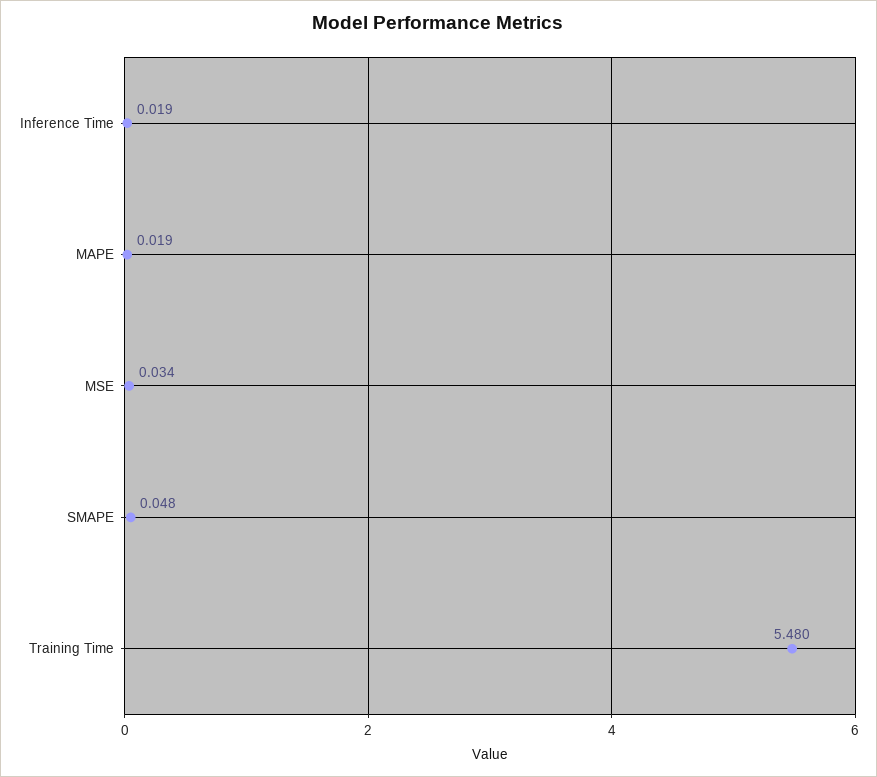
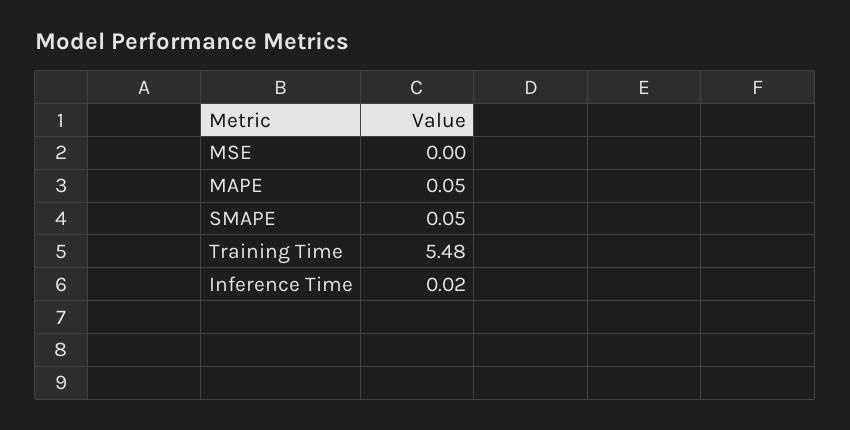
  {
    "Inference Time": 0.019,
-   "MAPE": 0.019,
+   "MAPE": 0.05,
-   "MSE": 0.034,
+   "MSE": 0,
    "SMAPE": 0.048,
    "Training Time": 5.48
  }

